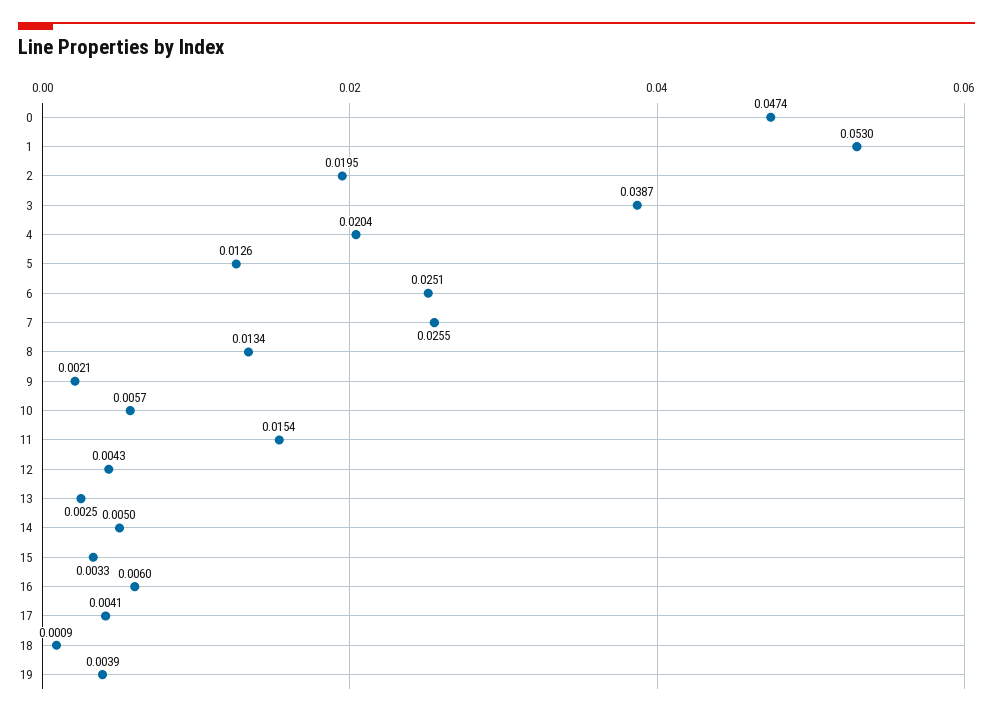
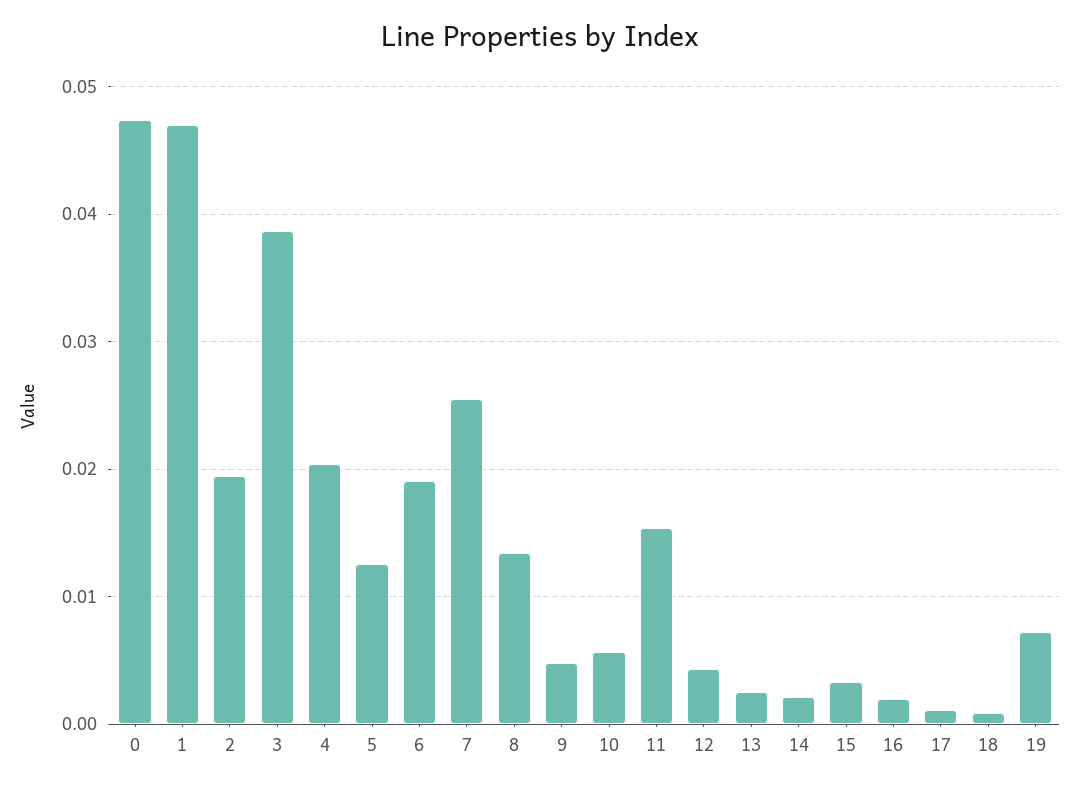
  {
    "0": 0.0474,
-   "1": 0.053,
+   "1": 0.047,
    "2": 0.0195,
    "3": 0.0387,
    "4": 0.0204,
    "5": 0.0126,
-   "6": 0.0251,
+   "6": 0.019,
    "7": 0.0255,
    "8": 0.0134,
-   "9": 0.0021,
+   "9": 0.005,
    "10": 0.0057,
    "11": 0.0154,
    "12": 0.0043,
    "13": 0.0025,
-   "14": 0.005,
+   "14": 0.002,
    "15": 0.0033,
-   "16": 0.006,
+   "16": 0.002,
-   "17": 0.0041,
+   "17": 0.001,
    "18": 0.0009,
-   "19": 0.0039
+   "19": 0.007
  }

